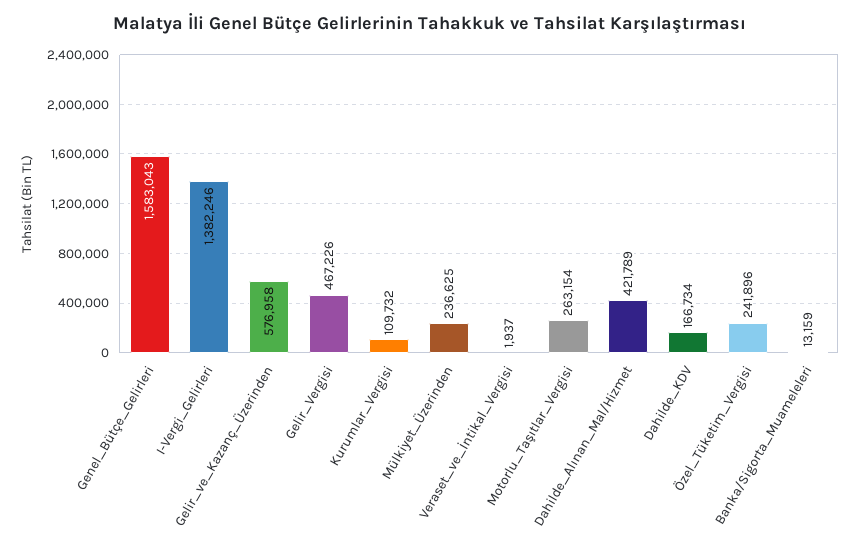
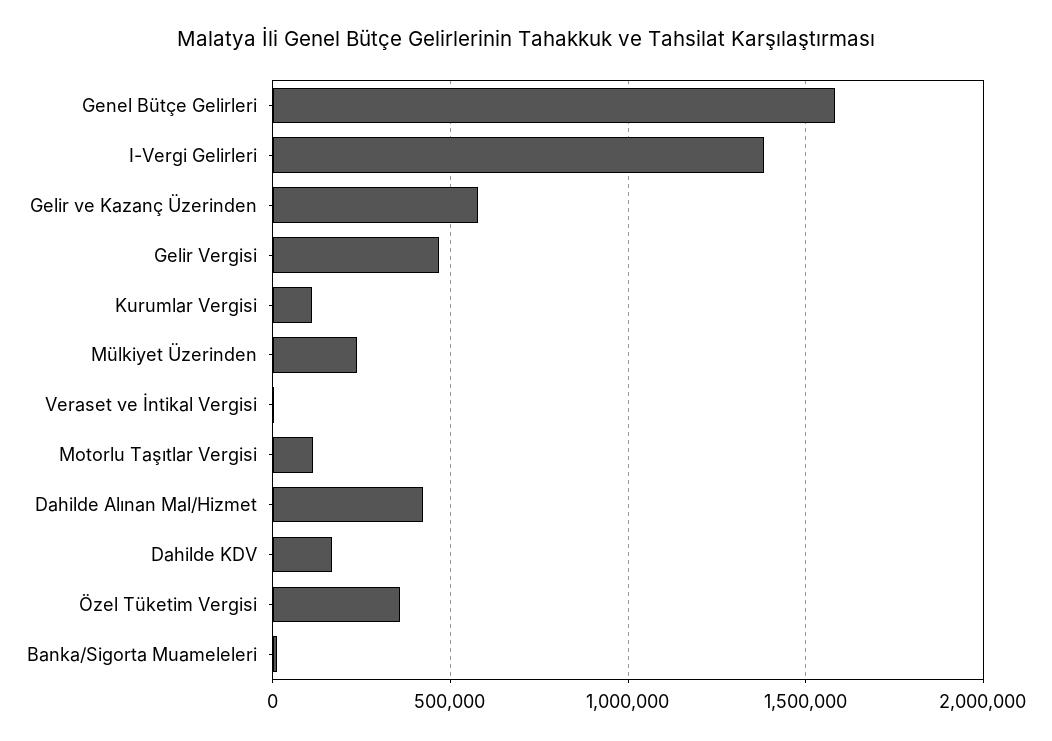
  {
    "Genel_Bütçe_Gelirleri": 1583043,
    "I-Vergi_Gelirleri": 1382246,
    "Gelir_ve_Kazanç_Üzerinden": 576958,
    "Gelir_Vergisi": 467226,
    "Kurumlar_Vergisi": 109732,
    "Mülkiyet_Üzerinden": 236625,
    "Veraset_ve_İntikal_Vergisi": 1937,
-   "Motorlu_Taşıtlar_Vergisi": 263154,
+   "Motorlu_Taşıtlar_Vergisi": 100000,
    "Dahilde_Alınan_Mal/Hizmet": 421789,
    "Dahilde_KDV": 166734,
-   "Özel_Tüketim_Vergisi": 241896,
+   "Özel_Tüketim_Vergisi": 350000,
    "Banka/Sigorta_Muameleleri": 13159
  }

